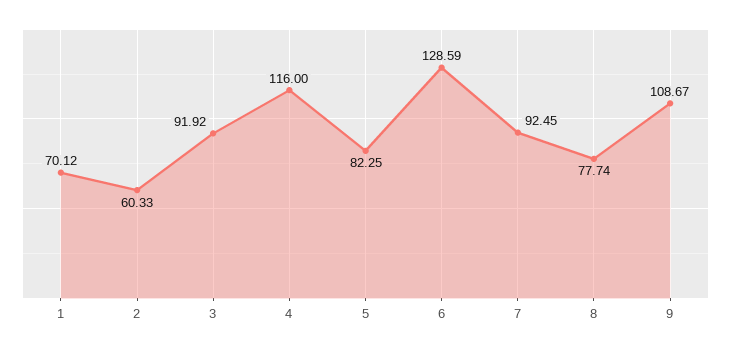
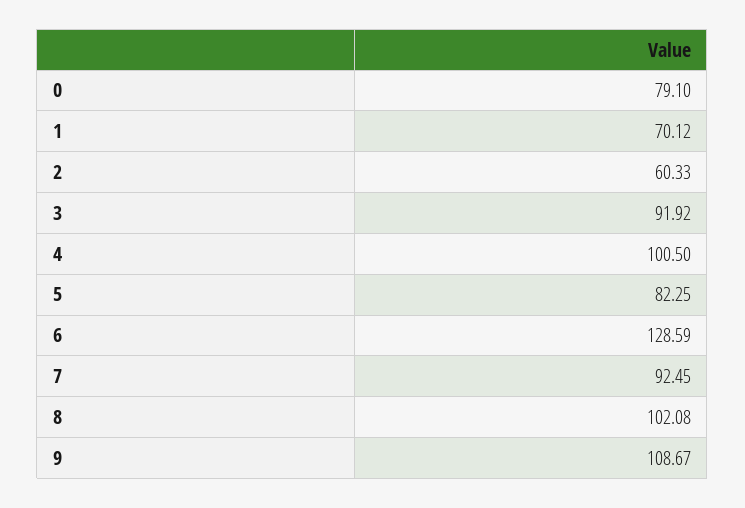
  {
    "1": 70.12,
    "2": 60.33,
    "3": 91.92,
-   "4": 116,
+   "4": 100.5,
    "5": 82.25,
    "6": 128.59,
    "7": 92.45,
-   "8": 77.74,
+   "8": 102.08,
-   "9": 108.67
+   "9": 108.67,
+   "0": 79.1
  }

